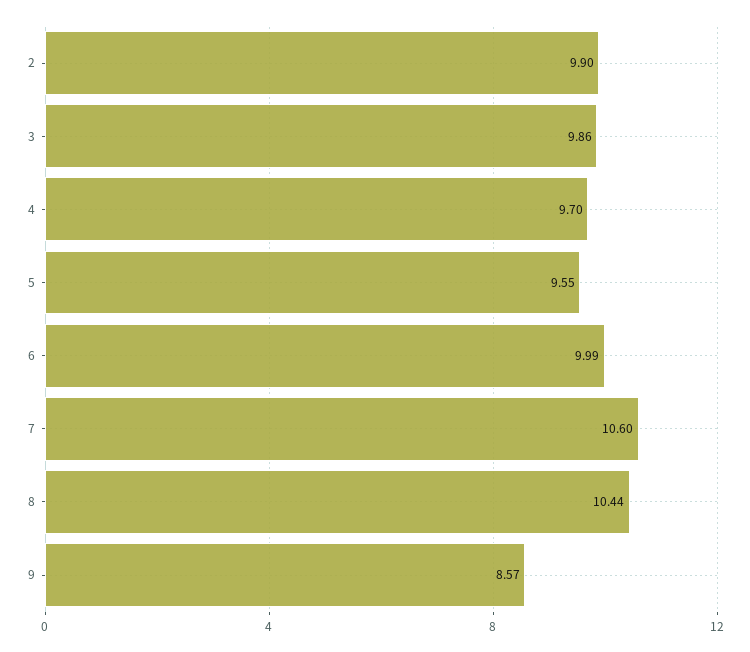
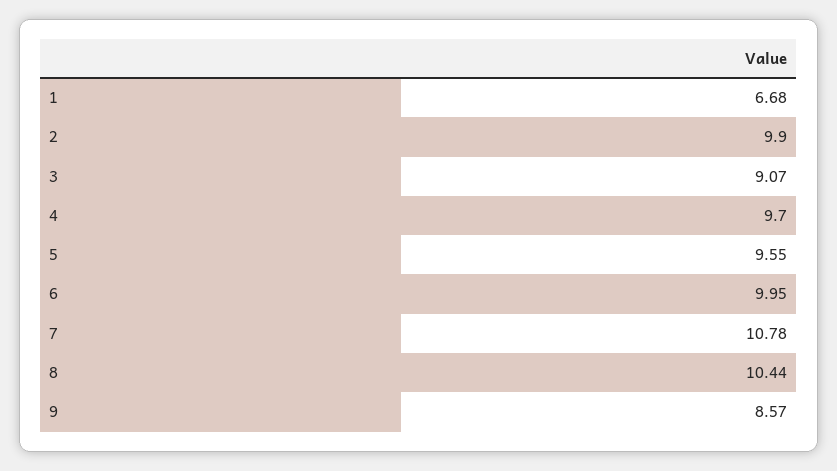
  {
    "2": 9.9,
-   "3": 9.86,
+   "3": 9.07,
    "4": 9.7,
    "5": 9.55,
-   "6": 9.99,
+   "6": 9.95,
-   "7": 10.6,
+   "7": 10.78,
    "8": 10.44,
-   "9": 8.57
+   "9": 8.57,
+   "1": 6.68
  }

